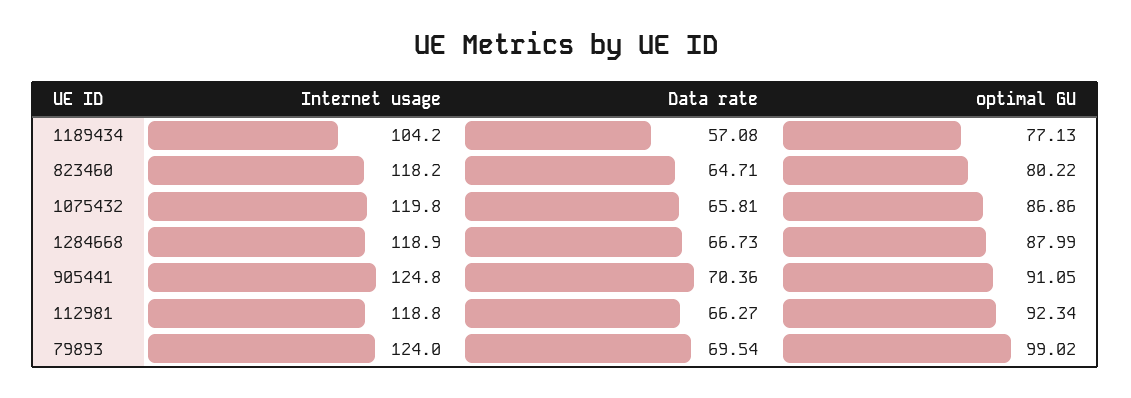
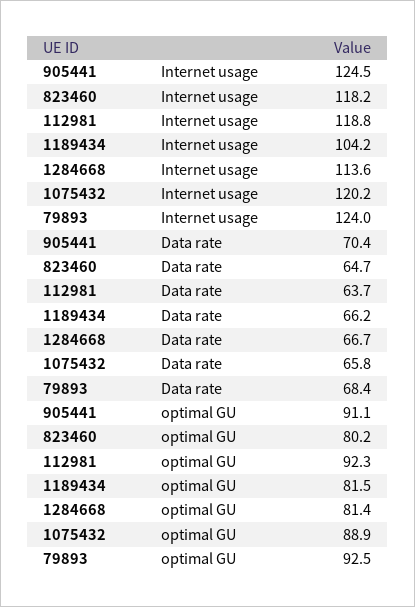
  {
    "Internet usage": {
      "1189434": 104.2,
      "823460": 118.2,
-     "1075432": 119.8,
+     "1075432": 120.2,
-     "1284668": 118.9,
+     "1284668": 113.6,
-     "905441": 124.8,
+     "905441": 124.5,
      "112981": 118.8,
      "79893": 124
    },
    "Data rate": {
-     "1189434": 57.08,
+     "1189434": 66.2,
      "823460": 64.71,
      "1075432": 65.81,
      "1284668": 66.73,
      "905441": 70.36,
-     "112981": 66.27,
+     "112981": 63.7,
-     "79893": 69.54
+     "79893": 68.4
    },
    "optimal GU": {
-     "1189434": 77.13,
+     "1189434": 81.5,
      "823460": 80.22,
-     "1075432": 86.86,
+     "1075432": 88.9,
-     "1284668": 87.99,
+     "1284668": 81.4,
      "905441": 91.05,
      "112981": 92.34,
-     "79893": 99.02
+     "79893": 92.5
    }
  }

